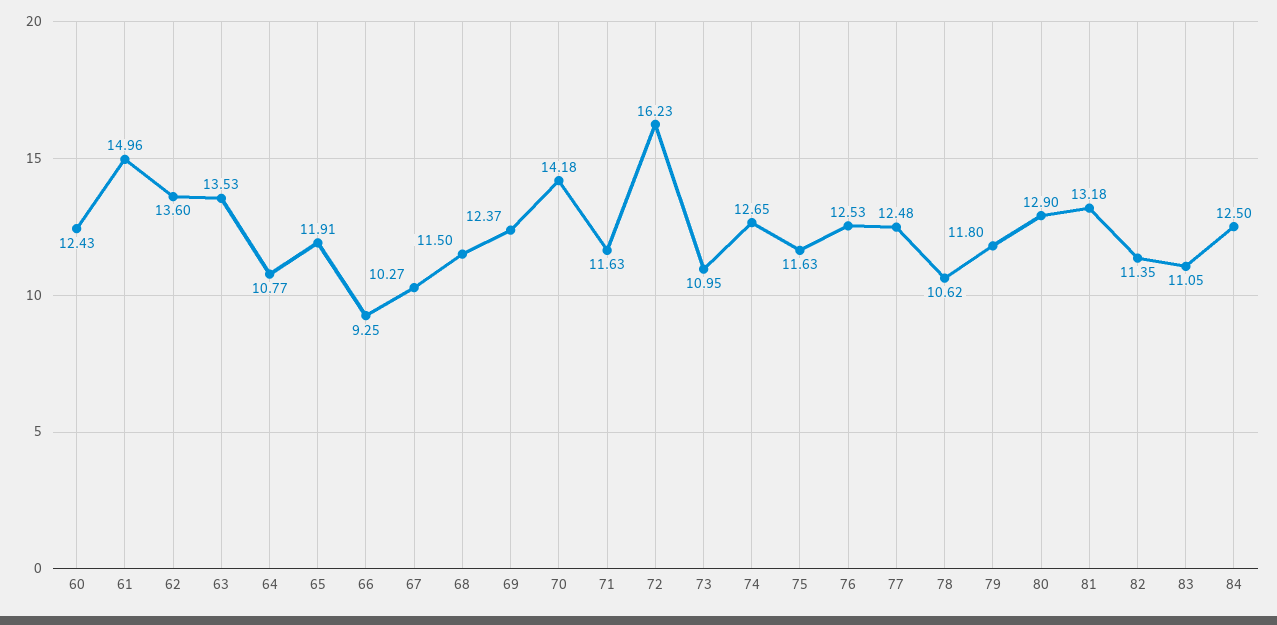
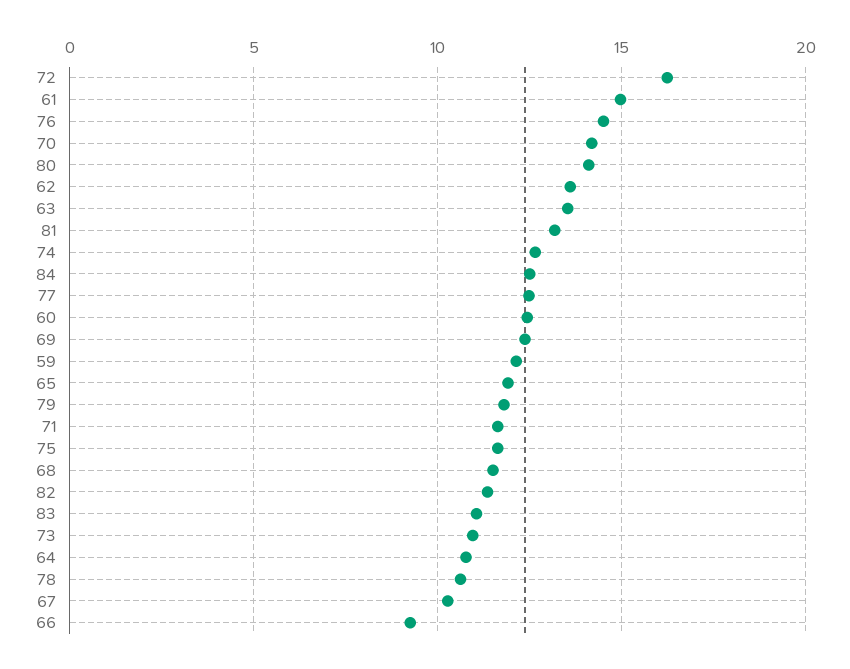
  {
    "60": 12.43,
    "61": 14.96,
    "62": 13.6,
    "63": 13.53,
    "64": 10.77,
    "65": 11.91,
    "66": 9.25,
    "67": 10.27,
    "68": 11.5,
    "69": 12.37,
    "70": 14.18,
    "71": 11.63,
    "72": 16.23,
    "73": 10.95,
    "74": 12.65,
    "75": 11.63,
-   "76": 12.53,
+   "76": 14.5,
    "77": 12.48,
    "78": 10.62,
    "79": 11.8,
-   "80": 12.9,
+   "80": 14,
    "81": 13.18,
    "82": 11.35,
    "83": 11.05,
-   "84": 12.5
+   "84": 12.5,
+   "59": 12
  }

